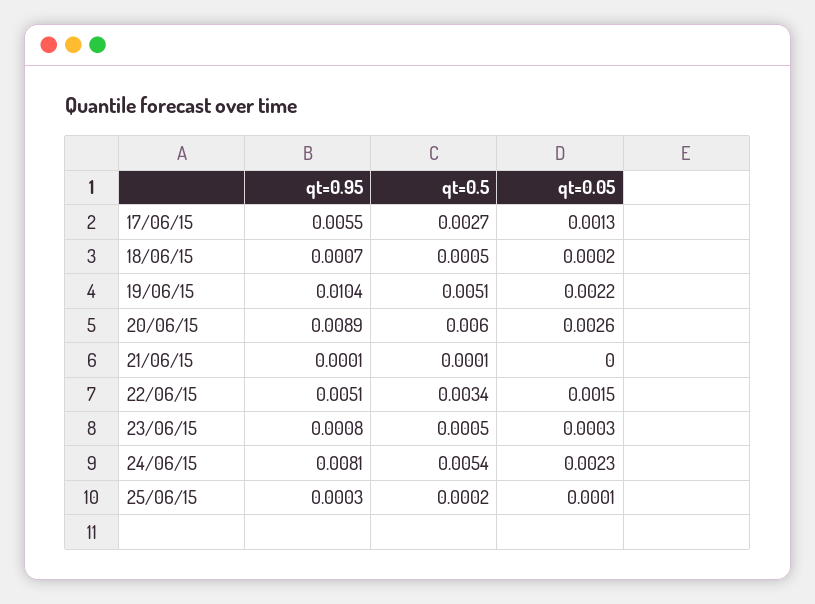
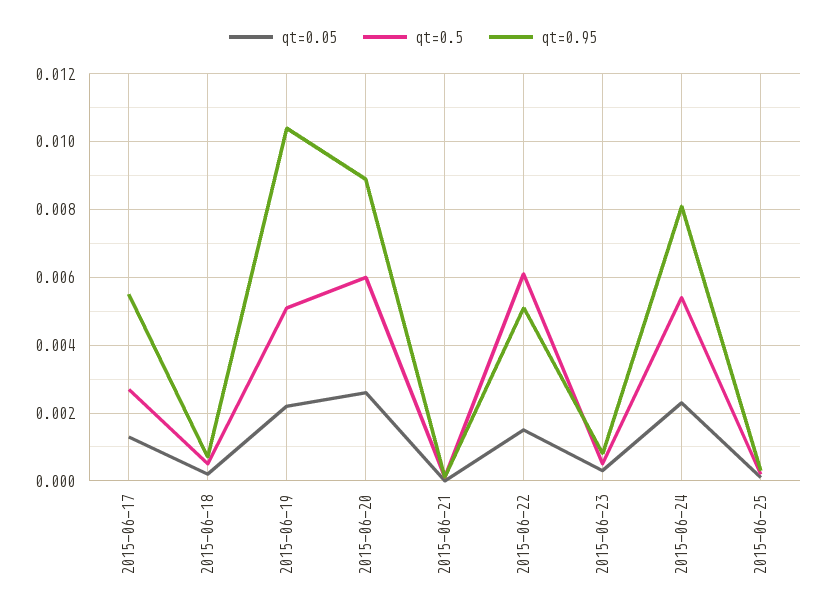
  {
    "qt=0.95": {
      "17/06/15": 0.0055,
      "18/06/15": 0.0007,
      "19/06/15": 0.0104,
      "20/06/15": 0.0089,
      "21/06/15": 0.0001,
      "22/06/15": 0.0051,
      "23/06/15": 0.0008,
      "24/06/15": 0.0081,
      "25/06/15": 0.0003
    },
    "qt=0.5": {
      "17/06/15": 0.0027,
      "18/06/15": 0.0005,
      "19/06/15": 0.0051,
      "20/06/15": 0.006,
      "21/06/15": 0.0001,
-     "22/06/15": 0.0034,
+     "22/06/15": 0.006,
      "23/06/15": 0.0005,
      "24/06/15": 0.0054,
      "25/06/15": 0.0002
    },
    "qt=0.05": {
      "17/06/15": 0.0013,
      "18/06/15": 0.0002,
      "19/06/15": 0.0022,
      "20/06/15": 0.0026,
      "21/06/15": 0,
      "22/06/15": 0.0015,
      "23/06/15": 0.0003,
      "24/06/15": 0.0023,
      "25/06/15": 0.0001
    }
  }

